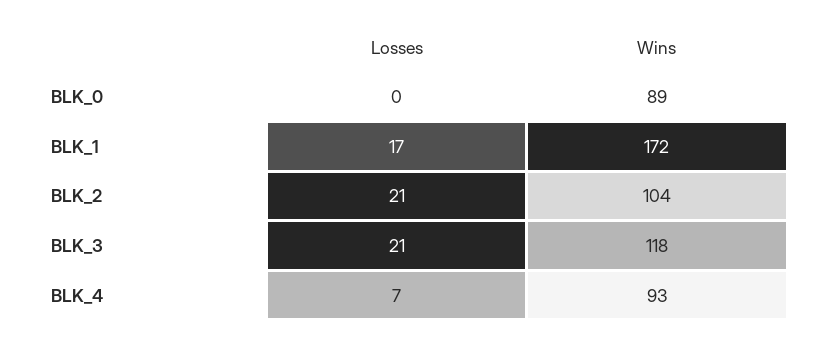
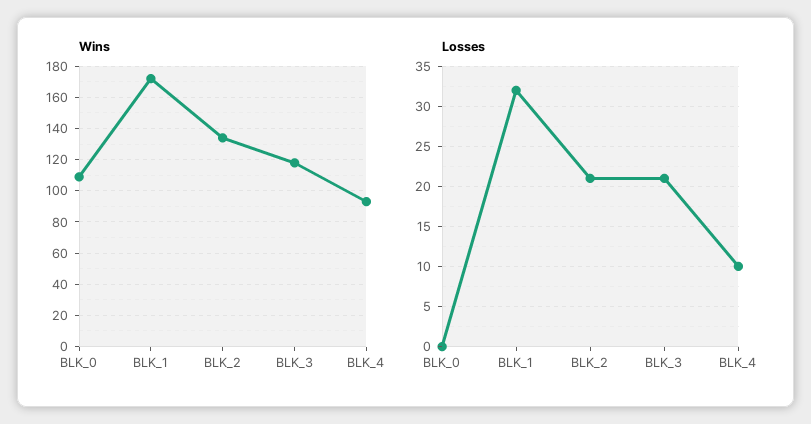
  {
    "Losses": {
      "BLK_0": 0,
-     "BLK_1": 17,
+     "BLK_1": 32,
      "BLK_2": 21,
      "BLK_3": 21,
-     "BLK_4": 7
+     "BLK_4": 10
    },
    "Wins": {
-     "BLK_0": 89,
+     "BLK_0": 110,
      "BLK_1": 172,
-     "BLK_2": 104,
+     "BLK_2": 135,
      "BLK_3": 118,
      "BLK_4": 93
    }
  }

